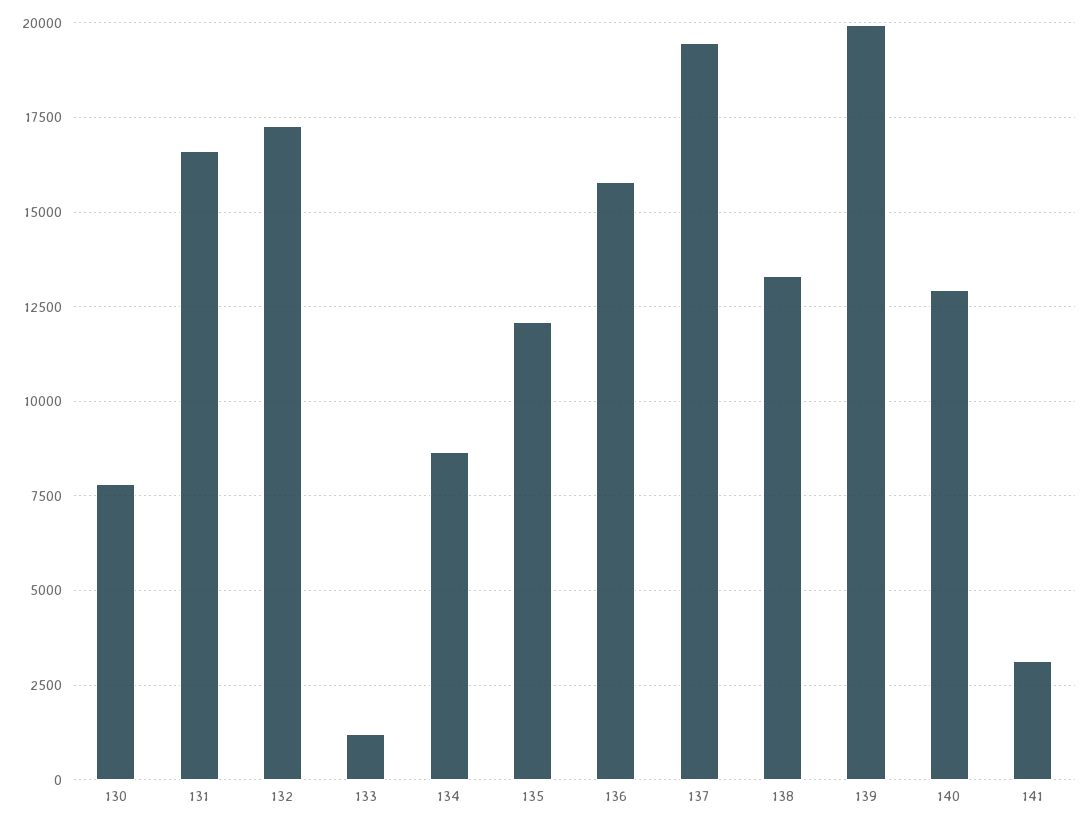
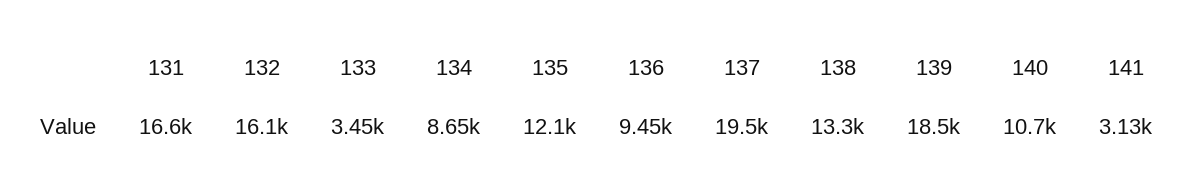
  {
-   "130": 7750,
    "131": 16600,
-   "132": 17250,
+   "132": 16100,
-   "133": 1250,
+   "133": 3450,
    "134": 8650,
    "135": 12100,
-   "136": 15750,
+   "136": 9450,
    "137": 19500,
    "138": 13300,
-   "139": 20000,
+   "139": 18500,
-   "140": 13000,
+   "140": 10700,
    "141": 3130
  }

